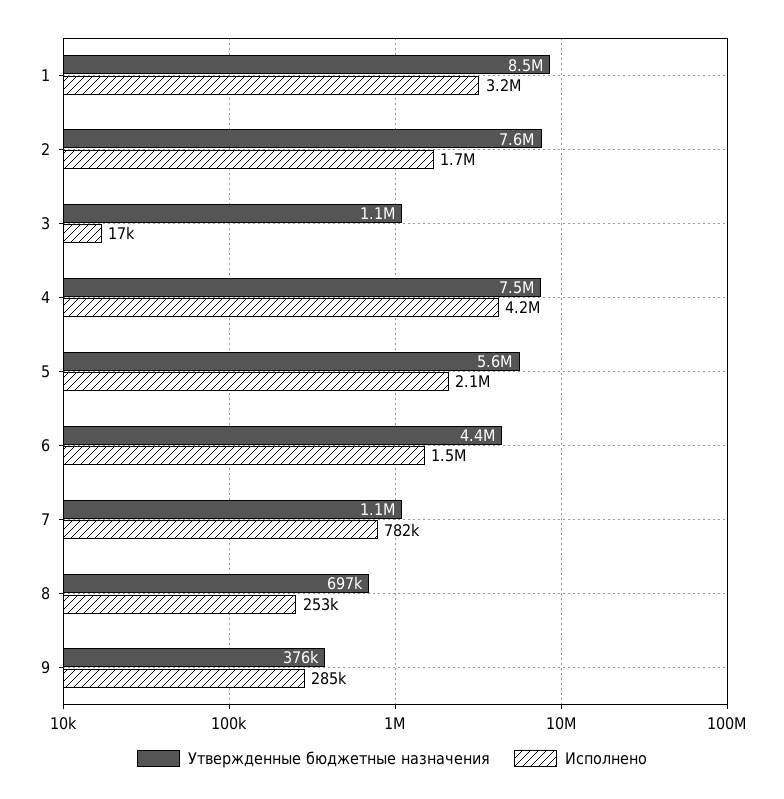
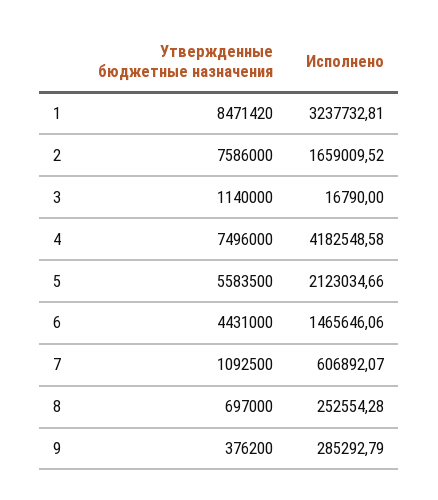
  {
    "Утвержденные бюджетные назначения": {
      "1": 8471420,
      "2": 7586000,
      "3": 1140000,
      "4": 7496000,
      "5": 5583500,
      "6": 4431000,
      "7": 1092500,
      "8": 697000,
      "9": 376200
    },
    "Исполнено": {
      "1": 3237732.81,
      "2": 1659009.52,
      "3": 16790,
      "4": 4182548.58,
      "5": 2123034.66,
      "6": 1465646.06,
-     "7": 782000,
+     "7": 606892.07,
      "8": 252554.28,
      "9": 285292.79
    }
  }

